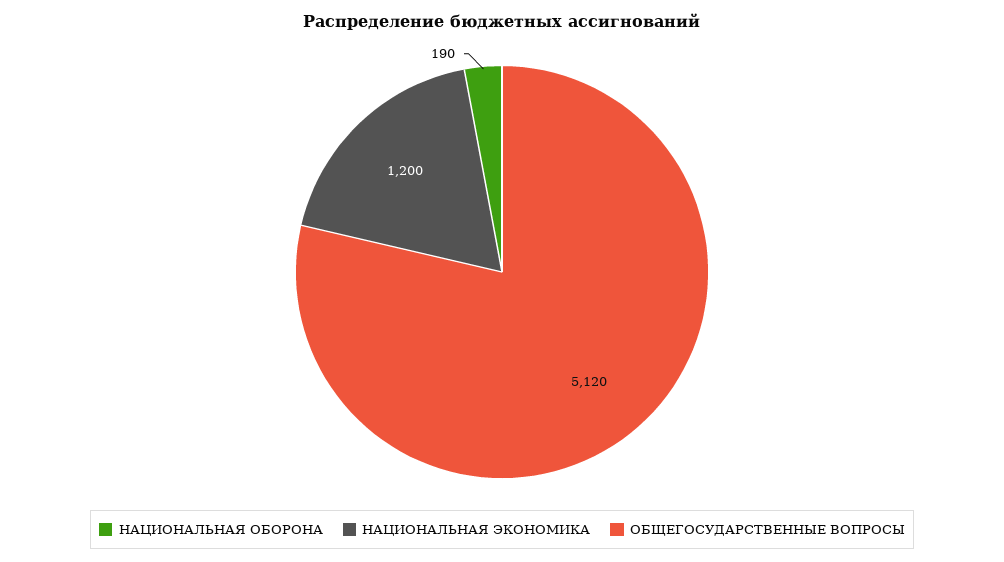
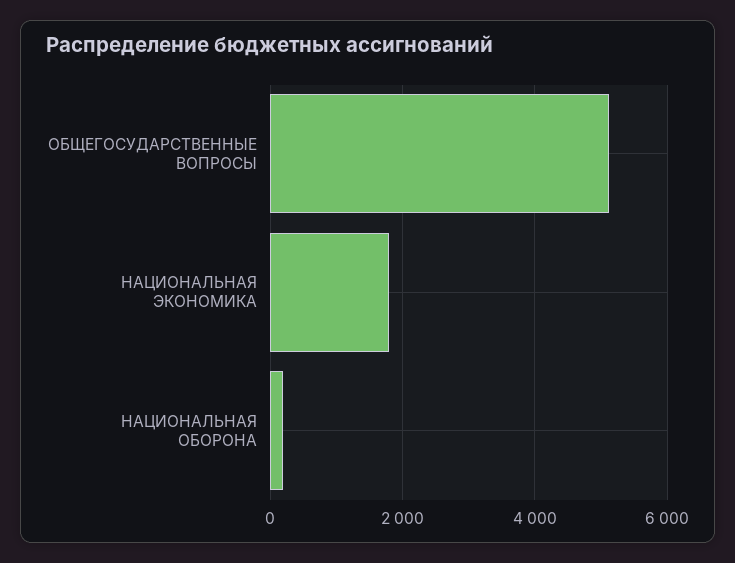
  {
    "НАЦИОНАЛЬНАЯ ОБОРОНА": 190,
-   "НАЦИОНАЛЬНАЯ ЭКОНОМИКА": 1200,
+   "НАЦИОНАЛЬНАЯ ЭКОНОМИКА": 1800,
    "ОБЩЕГОСУДАРСТВЕННЫЕ ВОПРОСЫ": 5120
  }

